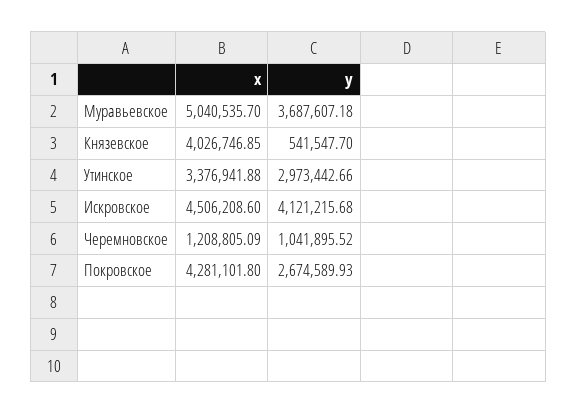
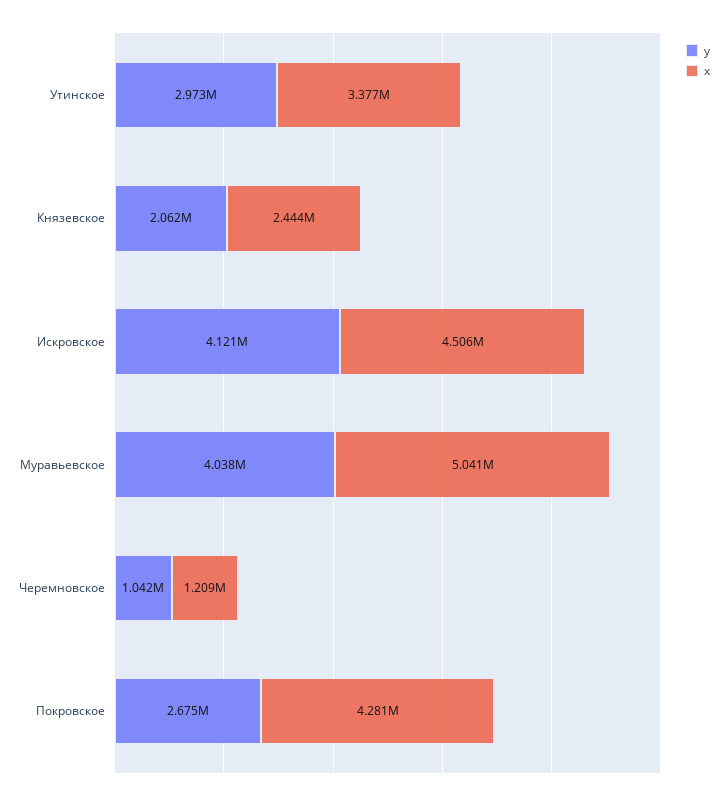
  {
    "x": {
      "Муравьевское": 5040535.7,
-     "Князевское": 4026746.85,
+     "Князевское": 2444000,
      "Утинское": 3376941.88,
      "Искровское": 4506208.6,
      "Черемновское": 1208805.09,
      "Покровское": 4281101.8
    },
    "y": {
-     "Муравьевское": 3687607.18,
+     "Муравьевское": 4038000,
-     "Князевское": 541547.7,
+     "Князевское": 2062000,
      "Утинское": 2973442.66,
      "Искровское": 4121215.68,
      "Черемновское": 1041895.52,
      "Покровское": 2674589.93
    }
  }

